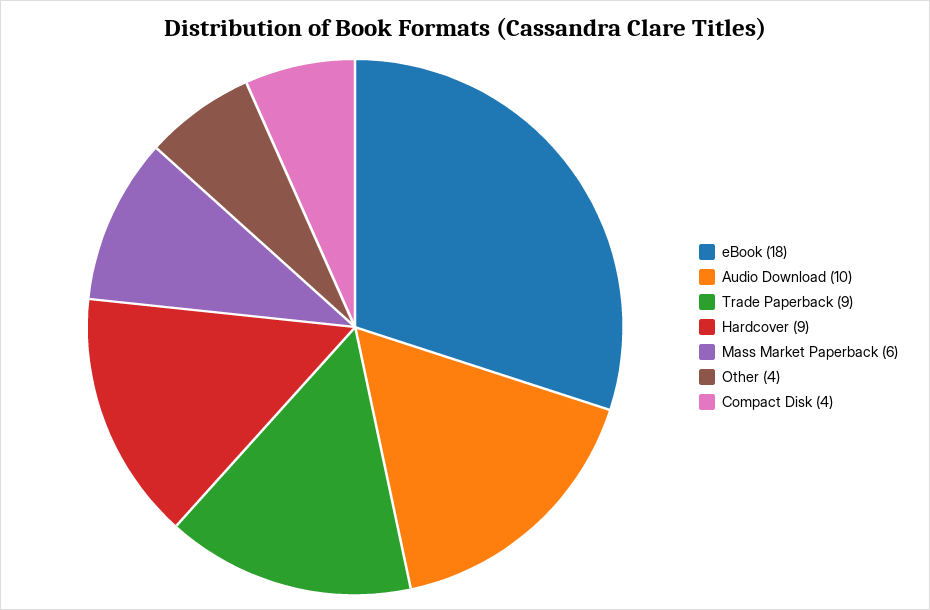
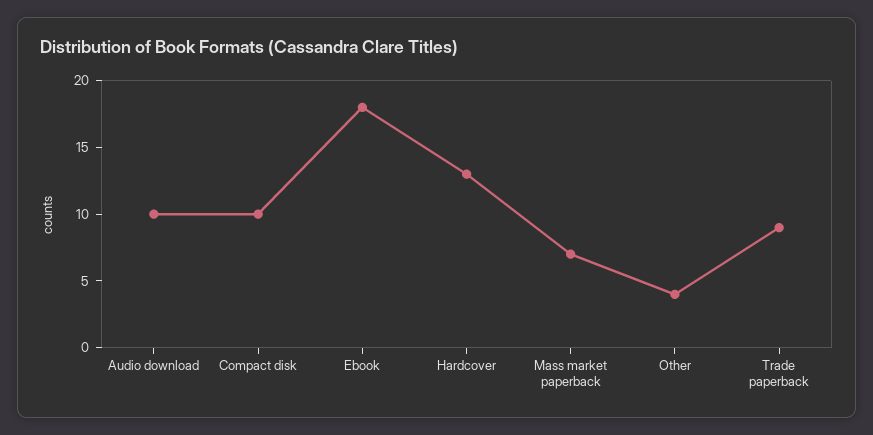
  {
    "eBook": 18,
    "Audio Download": 10,
    "Trade Paperback": 9,
-   "Hardcover": 9,
+   "Hardcover": 13,
-   "Mass Market Paperback": 6,
+   "Mass Market Paperback": 7,
    "Other": 4,
-   "Compact Disk": 4
+   "Compact Disk": 10
  }

